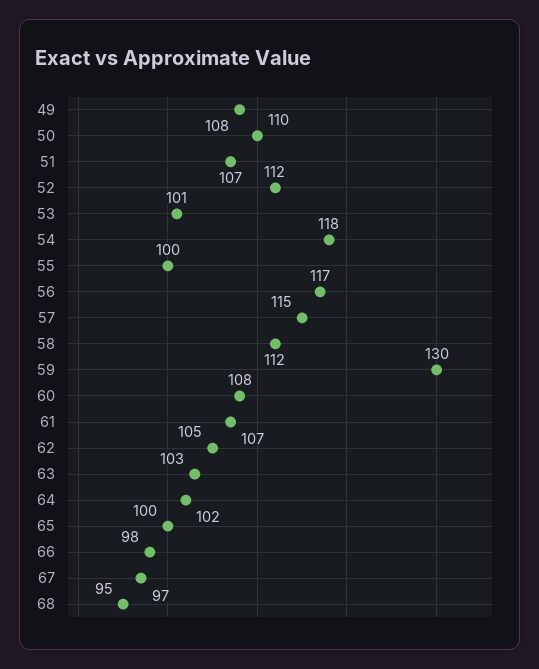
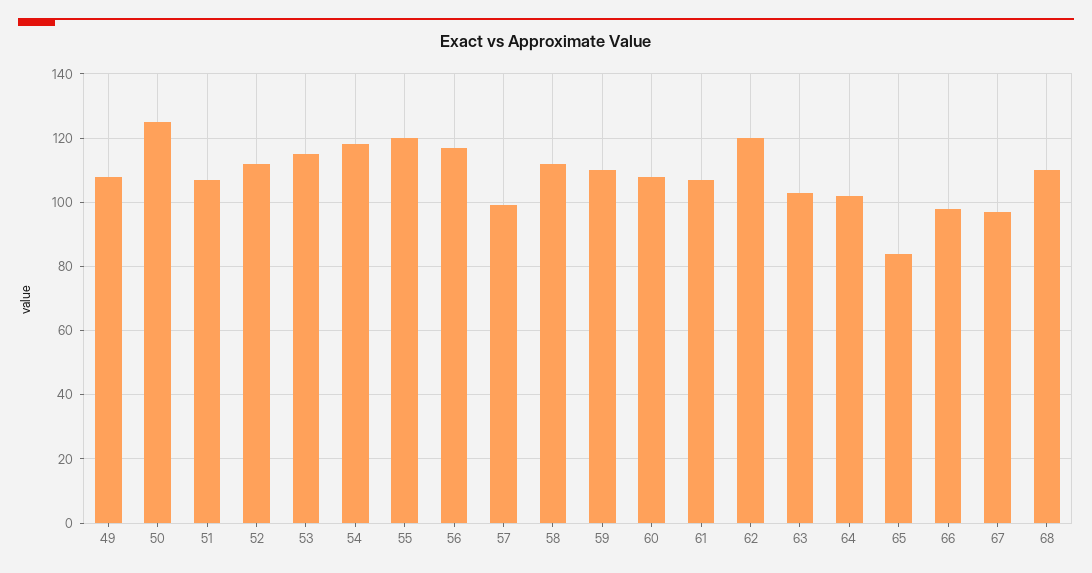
  {
    "49": 108,
-   "50": 110,
+   "50": 125,
    "51": 107,
    "52": 112,
-   "53": 101,
+   "53": 115,
    "54": 118,
-   "55": 100,
+   "55": 120,
    "56": 117,
-   "57": 115,
+   "57": 100,
    "58": 112,
-   "59": 130,
+   "59": 110,
    "60": 108,
    "61": 107,
-   "62": 105,
+   "62": 120,
    "63": 103,
    "64": 102,
-   "65": 100,
+   "65": 85,
    "66": 98,
    "67": 97,
-   "68": 95
+   "68": 110
  }

